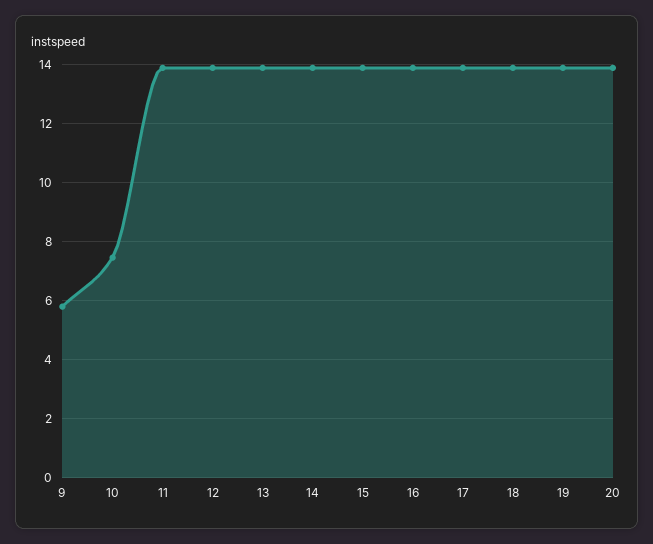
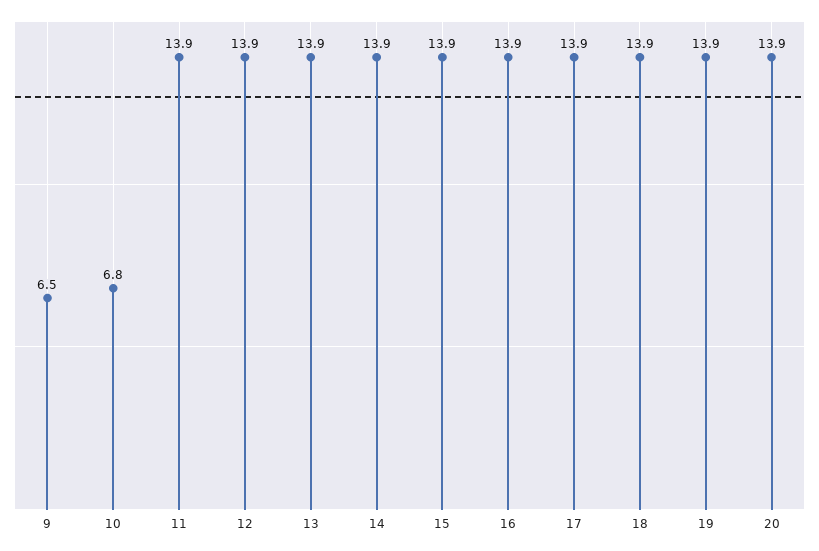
  {
-   "9": 5.75,
+   "9": 6.5,
-   "10": 7.5,
+   "10": 6.8,
    "11": 13.9,
    "12": 13.9,
    "13": 13.9,
    "14": 13.9,
    "15": 13.9,
    "16": 13.9,
    "17": 13.9,
    "18": 13.9,
    "19": 13.9,
    "20": 13.9
  }

